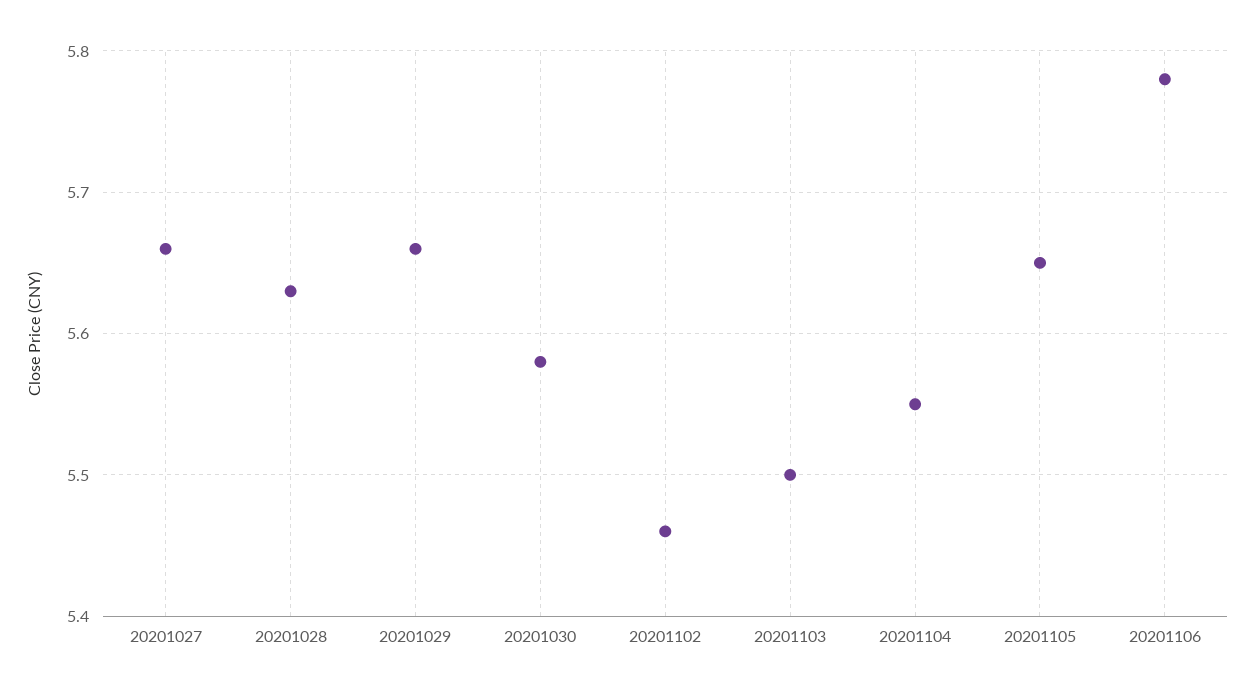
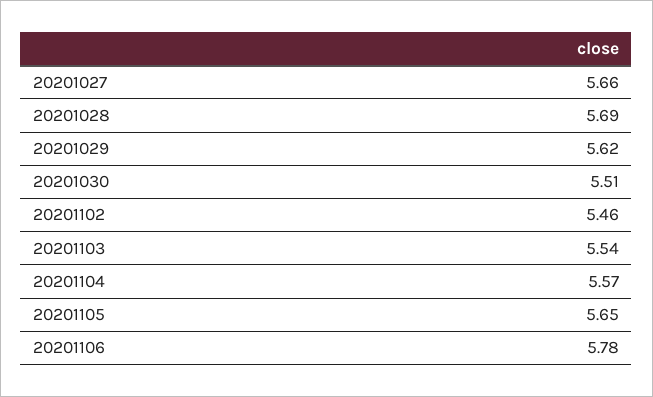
  {
    "20201027": 5.66,
-   "20201028": 5.63,
+   "20201028": 5.69,
-   "20201029": 5.66,
+   "20201029": 5.62,
-   "20201030": 5.58,
+   "20201030": 5.51,
    "20201102": 5.46,
-   "20201103": 5.5,
+   "20201103": 5.54,
-   "20201104": 5.55,
+   "20201104": 5.57,
    "20201105": 5.65,
    "20201106": 5.78
  }

